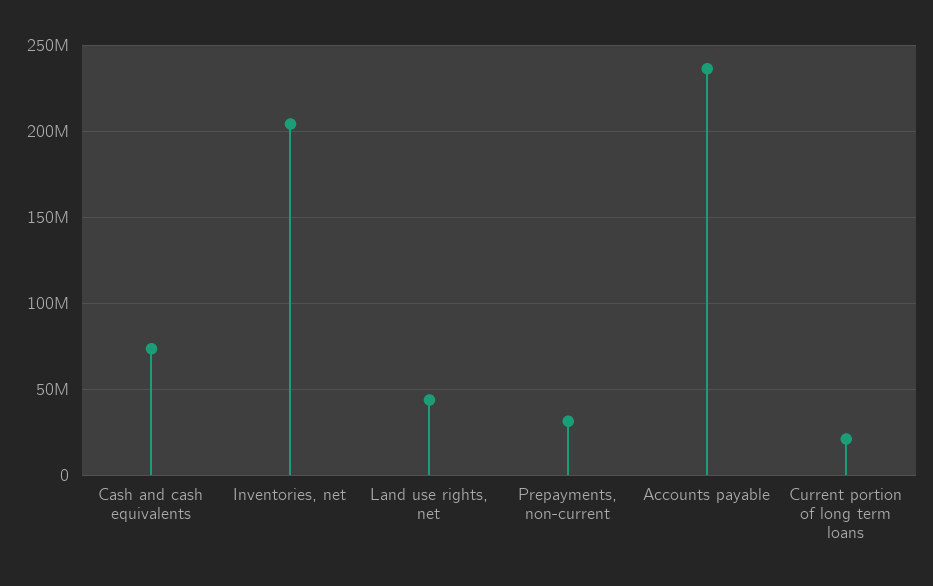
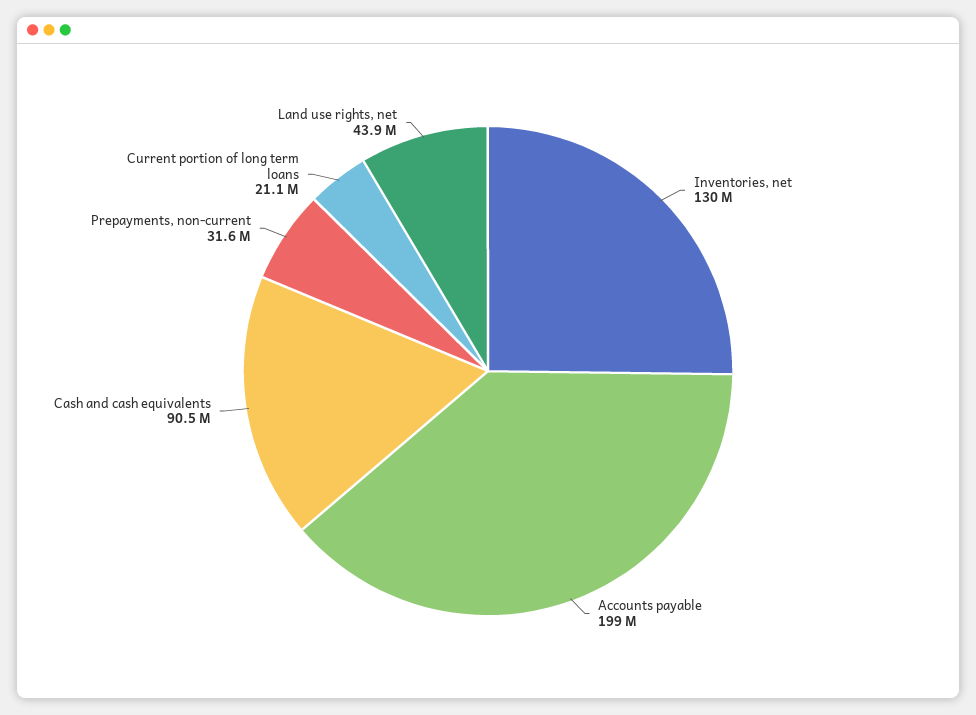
  {
-   "Cash and cash equivalents": 75000000,
+   "Cash and cash equivalents": 90500000,
-   "Inventories, net": 205000000,
+   "Inventories, net": 130000000,
    "Land use rights, net": 43900000,
    "Prepayments, non-current": 31600000,
-   "Accounts payable": 235000000,
+   "Accounts payable": 199000000,
    "Current portion of long term loans": 21100000
  }

